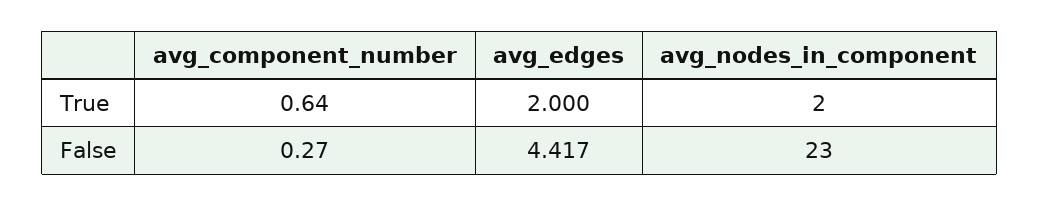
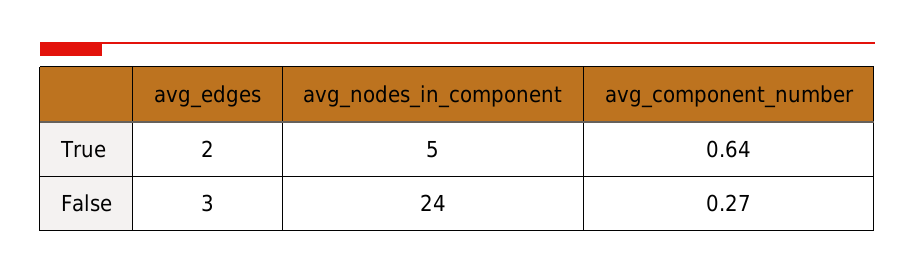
  {
    "avg_component_number": {
      "True": 0.64,
      "False": 0.27
    },
    "avg_edges": {
      "True": 2,
-     "False": 4.417
+     "False": 3
    },
    "avg_nodes_in_component": {
-     "True": 2,
+     "True": 5,
-     "False": 23
+     "False": 24
    }
  }

